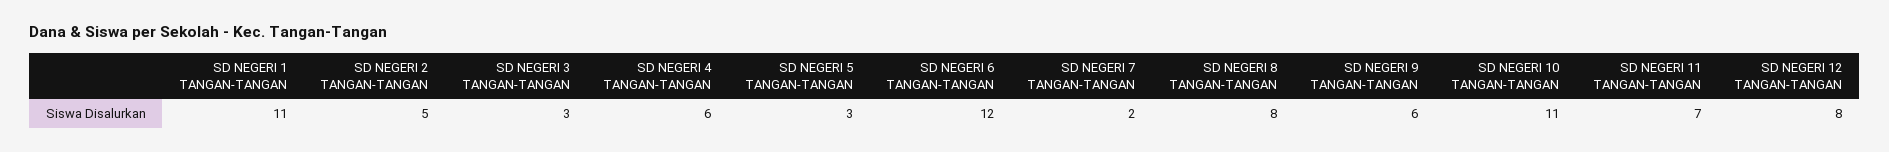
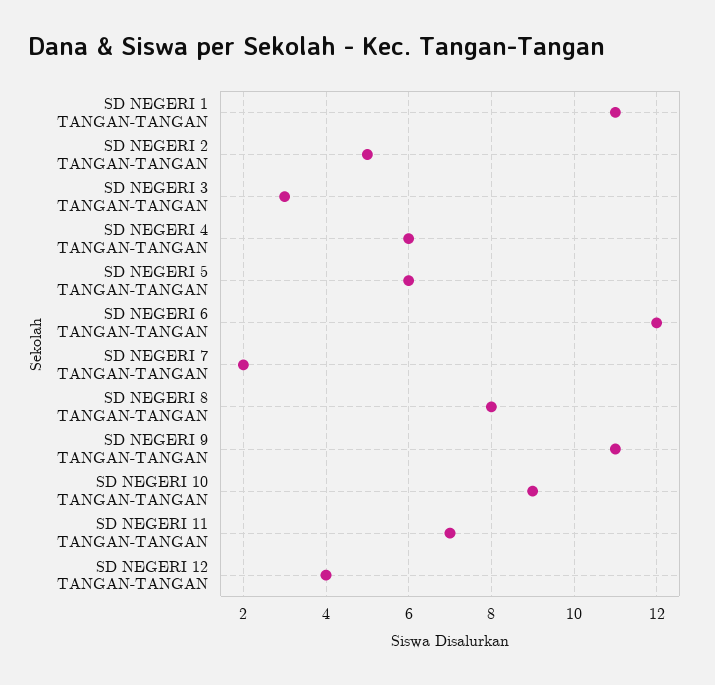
  {
    "SD NEGERI 1 TANGAN-TANGAN": 11,
    "SD NEGERI 2 TANGAN-TANGAN": 5,
    "SD NEGERI 3 TANGAN-TANGAN": 3,
    "SD NEGERI 4 TANGAN-TANGAN": 6,
-   "SD NEGERI 5 TANGAN-TANGAN": 3,
+   "SD NEGERI 5 TANGAN-TANGAN": 6,
    "SD NEGERI 6 TANGAN-TANGAN": 12,
    "SD NEGERI 7 TANGAN-TANGAN": 2,
    "SD NEGERI 8 TANGAN-TANGAN": 8,
-   "SD NEGERI 9 TANGAN-TANGAN": 6,
+   "SD NEGERI 9 TANGAN-TANGAN": 11,
-   "SD NEGERI 10 TANGAN-TANGAN": 11,
+   "SD NEGERI 10 TANGAN-TANGAN": 9,
    "SD NEGERI 11 TANGAN-TANGAN": 7,
-   "SD NEGERI 12 TANGAN-TANGAN": 8
+   "SD NEGERI 12 TANGAN-TANGAN": 4
  }

